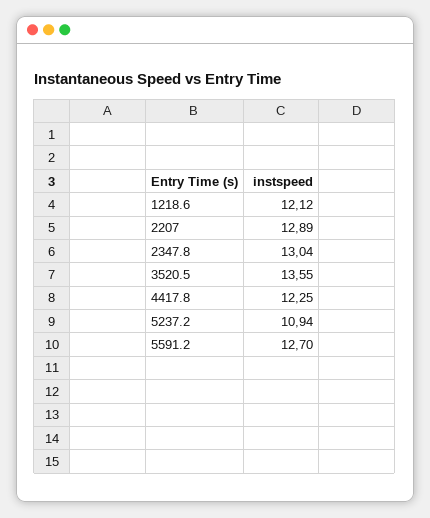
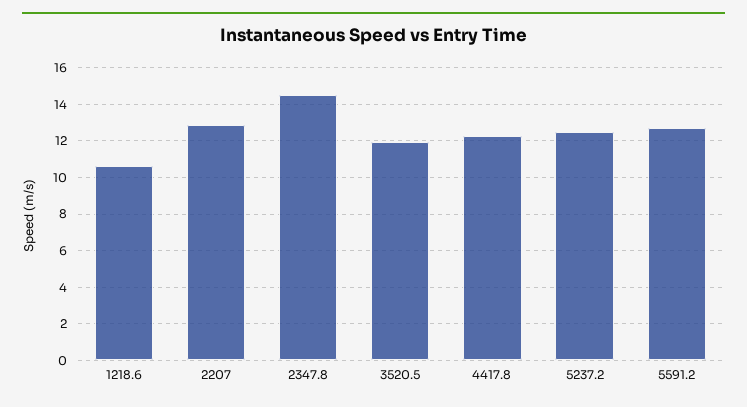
  {
-   "1218.6": 12.12,
+   "1218.6": 10.5,
    "2207": 12.89,
-   "2347.8": 13.04,
+   "2347.8": 14.5,
-   "3520.5": 13.55,
+   "3520.5": 12,
    "4417.8": 12.25,
-   "5237.2": 10.94,
+   "5237.2": 12.5,
    "5591.2": 12.7
  }

